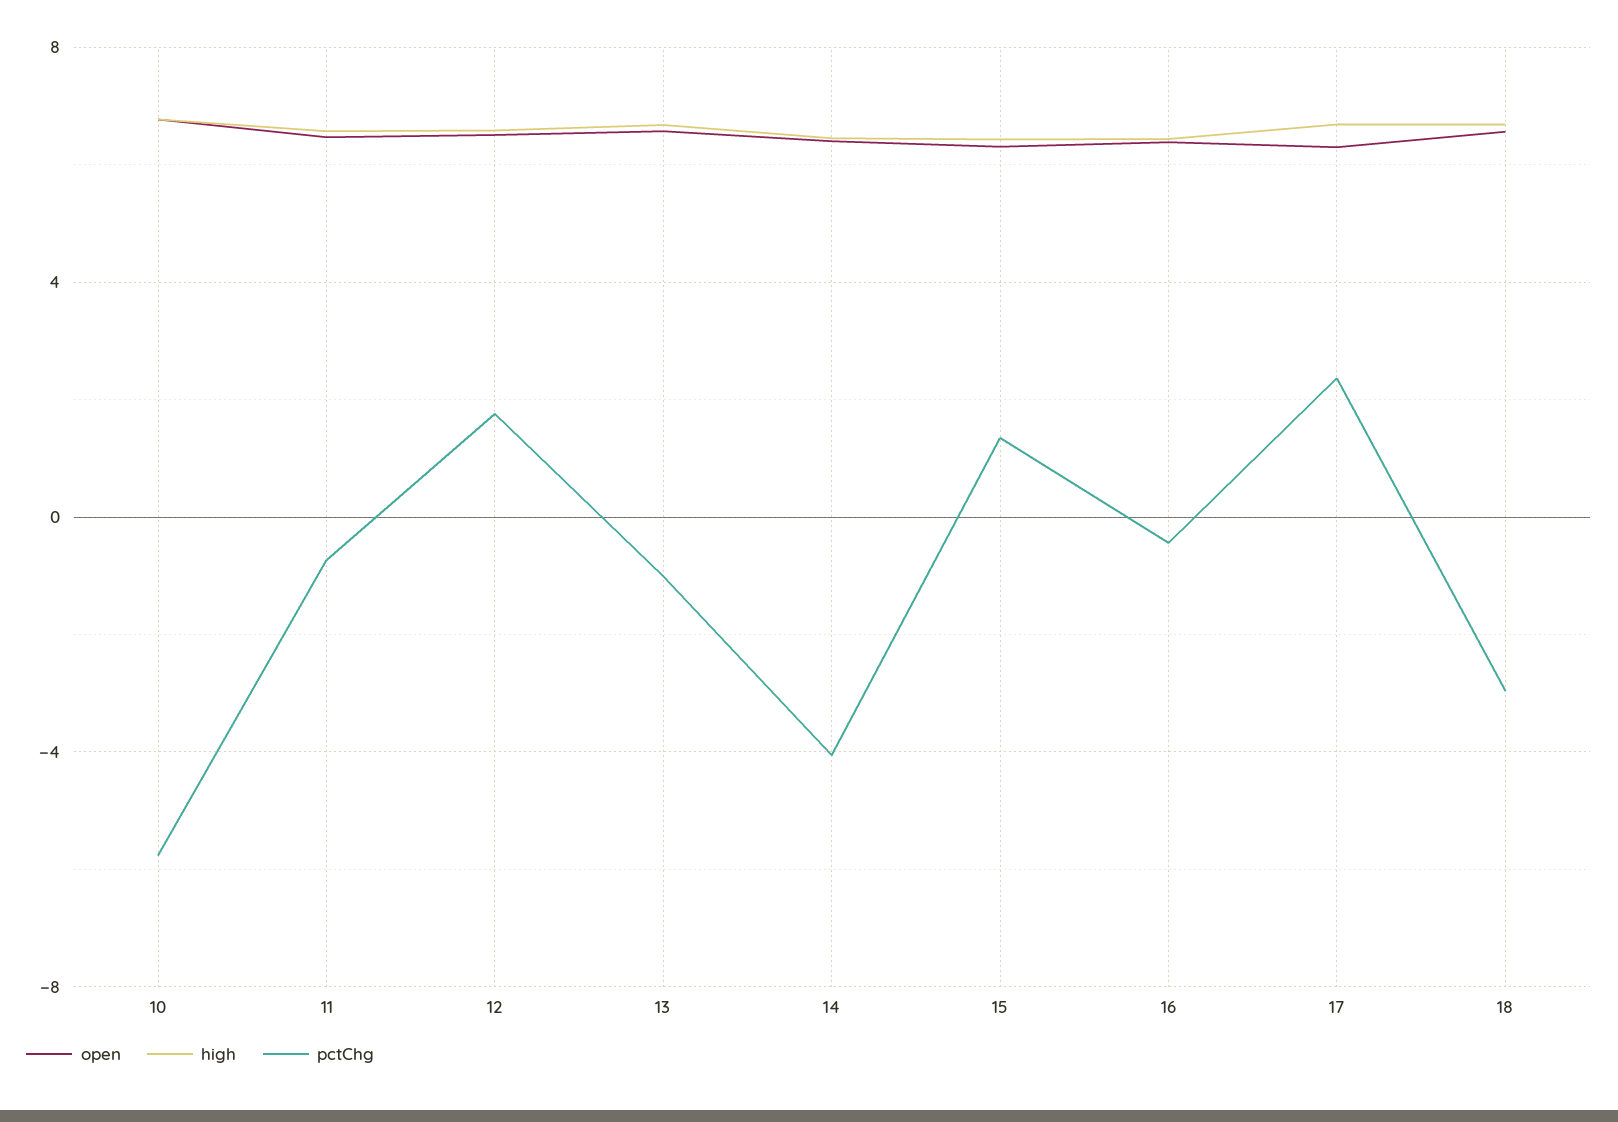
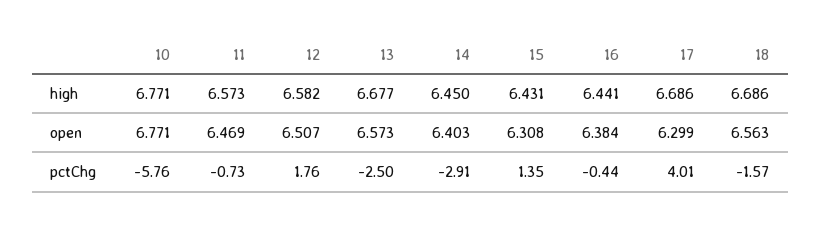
  {
    "open": {
      "10": 6.771,
      "11": 6.469,
      "12": 6.507,
      "13": 6.573,
      "14": 6.403,
      "15": 6.308,
      "16": 6.384,
      "17": 6.299,
      "18": 6.563
    },
    "high": {
      "10": 6.771,
      "11": 6.573,
      "12": 6.582,
      "13": 6.677,
      "14": 6.45,
      "15": 6.431,
      "16": 6.441,
      "17": 6.686,
      "18": 6.686
    },
    "pctChg": {
      "10": -5.76,
      "11": -0.73,
      "12": 1.76,
-     "13": -1,
+     "13": -2.5,
-     "14": -4,
+     "14": -2.91,
      "15": 1.35,
      "16": -0.44,
-     "17": 2.5,
+     "17": 4.01,
-     "18": -3
+     "18": -1.57
    }
  }

